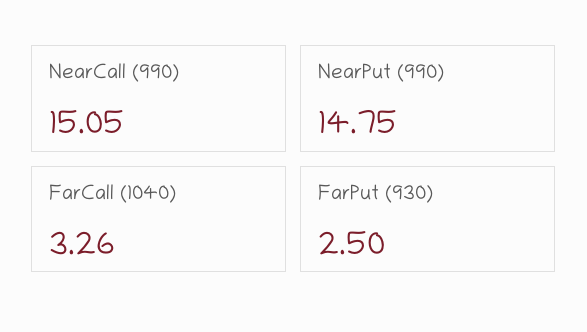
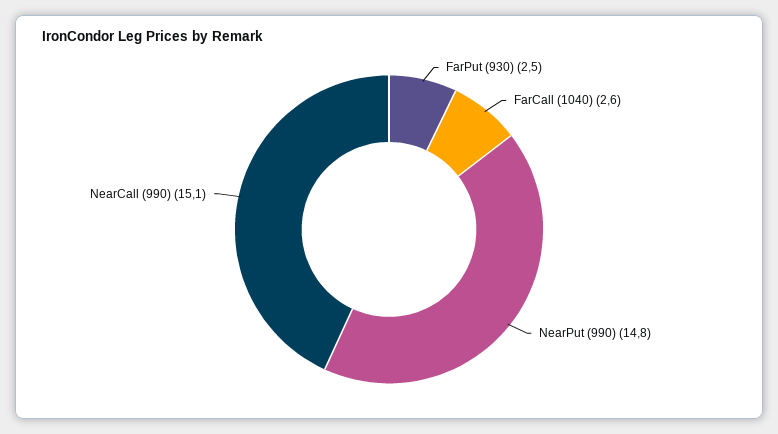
  {
    "NearCall (990)": 15.05,
    "NearPut (990)": 14.75,
-   "FarCall (1040)": 3.26,
+   "FarCall (1040)": 2.6,
    "FarPut (930)": 2.5
  }

